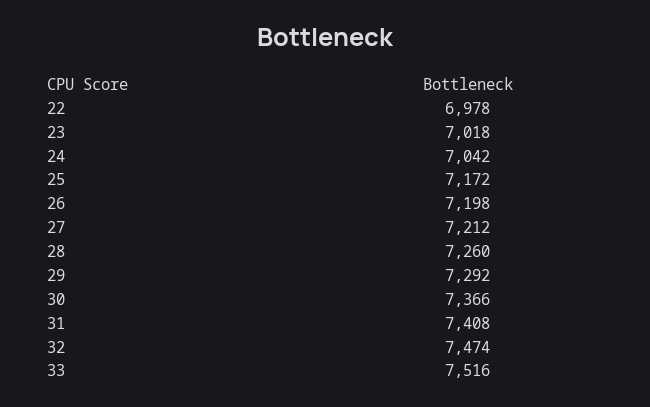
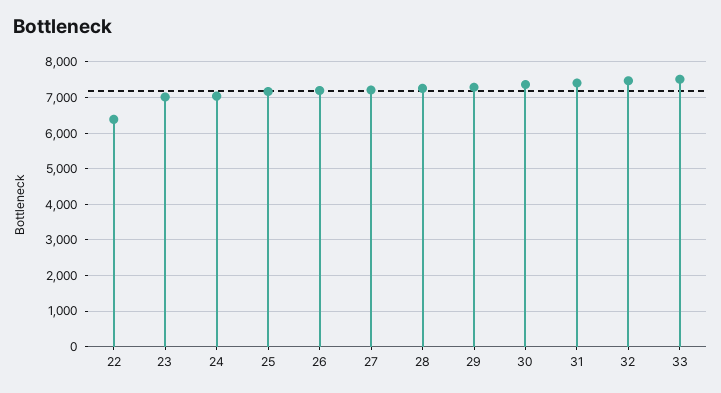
  {
-   "22": 6978,
+   "22": 6400,
    "23": 7018,
    "24": 7042,
    "25": 7172,
    "26": 7198,
    "27": 7212,
    "28": 7260,
    "29": 7292,
    "30": 7366,
    "31": 7408,
    "32": 7474,
    "33": 7516
  }

